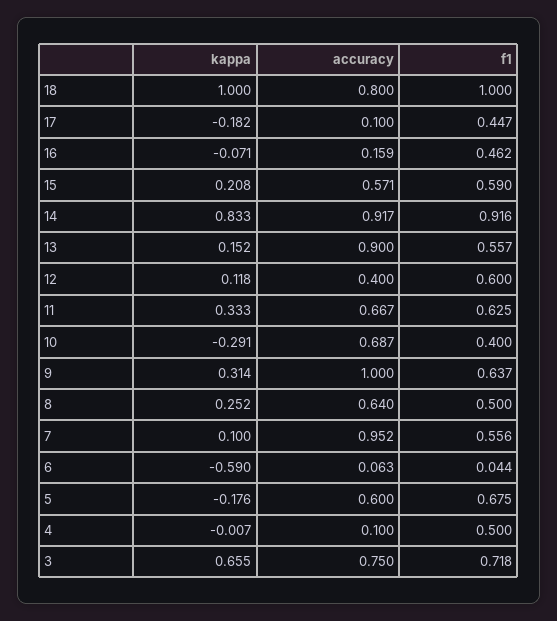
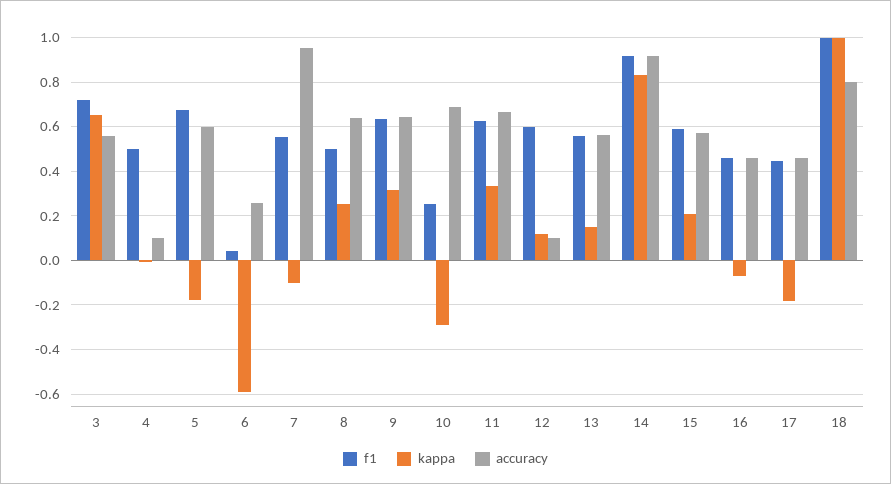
  {
    "kappa": {
      "18": 1,
      "17": -0.182,
      "16": -0.071,
      "15": 0.208,
      "14": 0.833,
      "13": 0.152,
      "12": 0.118,
      "11": 0.333,
      "10": -0.291,
      "9": 0.314,
      "8": 0.252,
-     "7": 0.1,
+     "7": -0.1,
      "6": -0.59,
      "5": -0.176,
      "4": -0.007,
      "3": 0.655
    },
    "accuracy": {
      "18": 0.8,
-     "17": 0.1,
+     "17": 0.45,
-     "16": 0.159,
+     "16": 0.45,
      "15": 0.571,
      "14": 0.917,
-     "13": 0.9,
+     "13": 0.55,
-     "12": 0.4,
+     "12": 0.1,
      "11": 0.667,
      "10": 0.687,
-     "9": 1,
+     "9": 0.65,
      "8": 0.64,
      "7": 0.952,
-     "6": 0.063,
+     "6": 0.25,
      "5": 0.6,
      "4": 0.1,
-     "3": 0.75
+     "3": 0.55
    },
    "f1": {
      "18": 1,
      "17": 0.447,
      "16": 0.462,
      "15": 0.59,
      "14": 0.916,
      "13": 0.557,
      "12": 0.6,
      "11": 0.625,
-     "10": 0.4,
+     "10": 0.25,
      "9": 0.637,
      "8": 0.5,
      "7": 0.556,
      "6": 0.044,
      "5": 0.675,
      "4": 0.5,
      "3": 0.718
    }
  }

